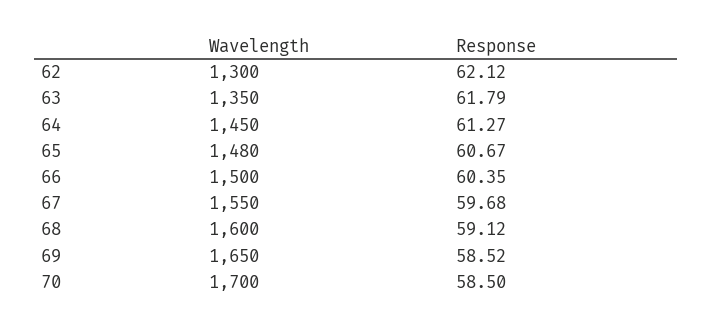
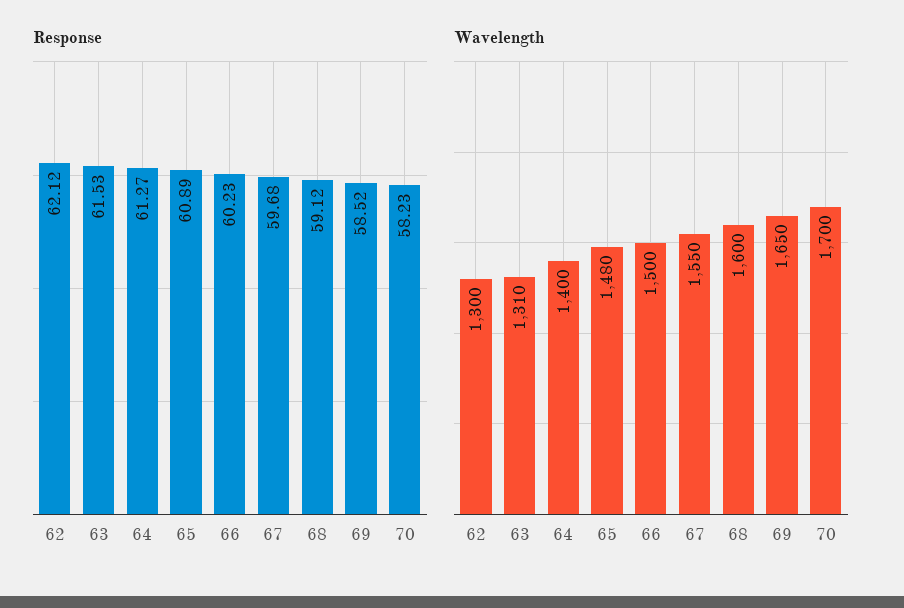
  {
    "Wavelength": {
      "62": 1300,
-     "63": 1350,
+     "63": 1310,
-     "64": 1450,
+     "64": 1400,
      "65": 1480,
      "66": 1500,
      "67": 1550,
      "68": 1600,
      "69": 1650,
      "70": 1700
    },
    "Response": {
      "62": 62.12,
-     "63": 61.79,
+     "63": 61.53,
      "64": 61.27,
-     "65": 60.67,
+     "65": 60.89,
-     "66": 60.35,
+     "66": 60.23,
      "67": 59.68,
      "68": 59.12,
      "69": 58.52,
-     "70": 58.5
+     "70": 58.23
    }
  }

